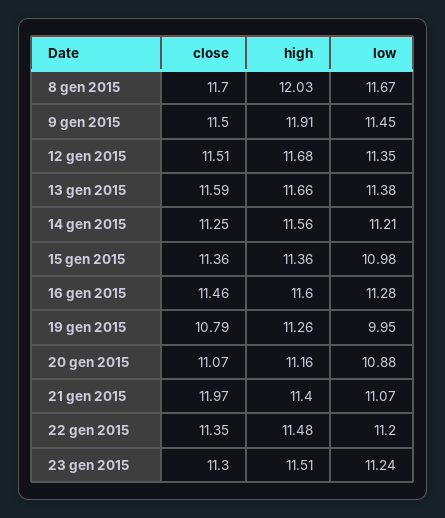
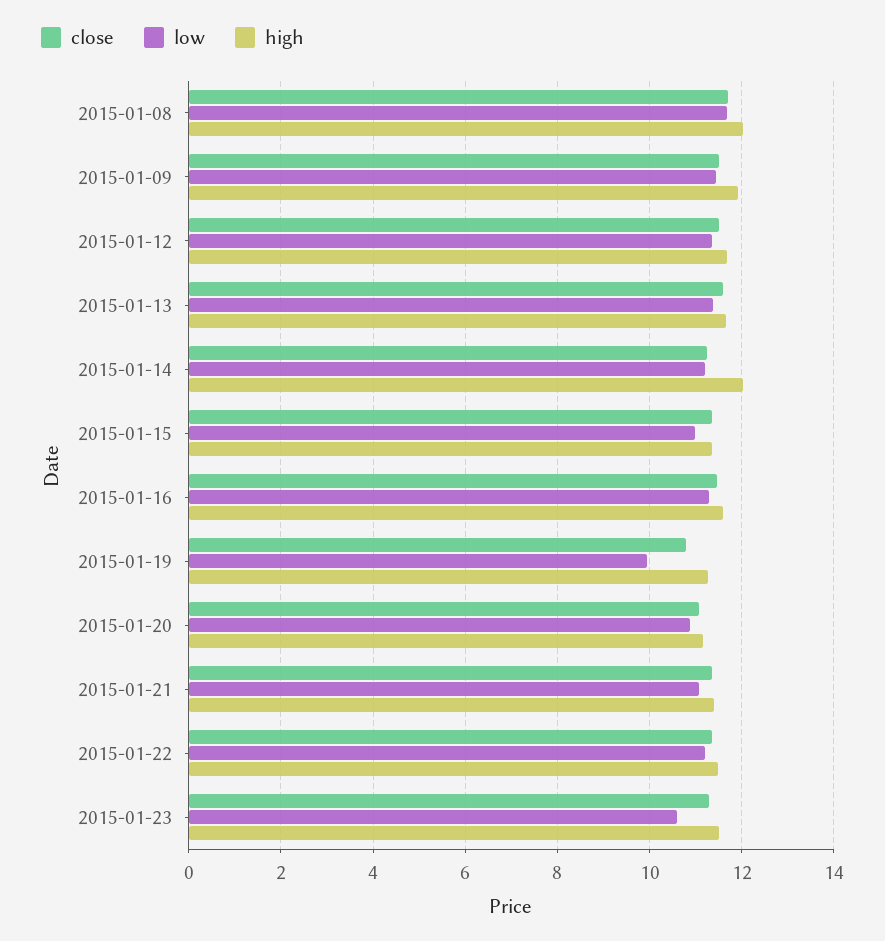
  {
    "close": {
      "8 gen 2015": 11.7,
      "9 gen 2015": 11.5,
      "12 gen 2015": 11.51,
      "13 gen 2015": 11.59,
      "14 gen 2015": 11.25,
      "15 gen 2015": 11.36,
      "16 gen 2015": 11.46,
      "19 gen 2015": 10.79,
      "20 gen 2015": 11.07,
-     "21 gen 2015": 11.97,
+     "21 gen 2015": 11.4,
      "22 gen 2015": 11.35,
      "23 gen 2015": 11.3
    },
    "high": {
      "8 gen 2015": 12.03,
      "9 gen 2015": 11.91,
      "12 gen 2015": 11.68,
      "13 gen 2015": 11.66,
-     "14 gen 2015": 11.56,
+     "14 gen 2015": 12,
      "15 gen 2015": 11.36,
      "16 gen 2015": 11.6,
      "19 gen 2015": 11.26,
      "20 gen 2015": 11.16,
      "21 gen 2015": 11.4,
      "22 gen 2015": 11.48,
      "23 gen 2015": 11.51
    },
    "low": {
      "8 gen 2015": 11.67,
      "9 gen 2015": 11.45,
      "12 gen 2015": 11.35,
      "13 gen 2015": 11.38,
      "14 gen 2015": 11.21,
      "15 gen 2015": 10.98,
      "16 gen 2015": 11.28,
      "19 gen 2015": 9.95,
      "20 gen 2015": 10.88,
      "21 gen 2015": 11.07,
      "22 gen 2015": 11.2,
-     "23 gen 2015": 11.24
+     "23 gen 2015": 10.6
    }
  }

